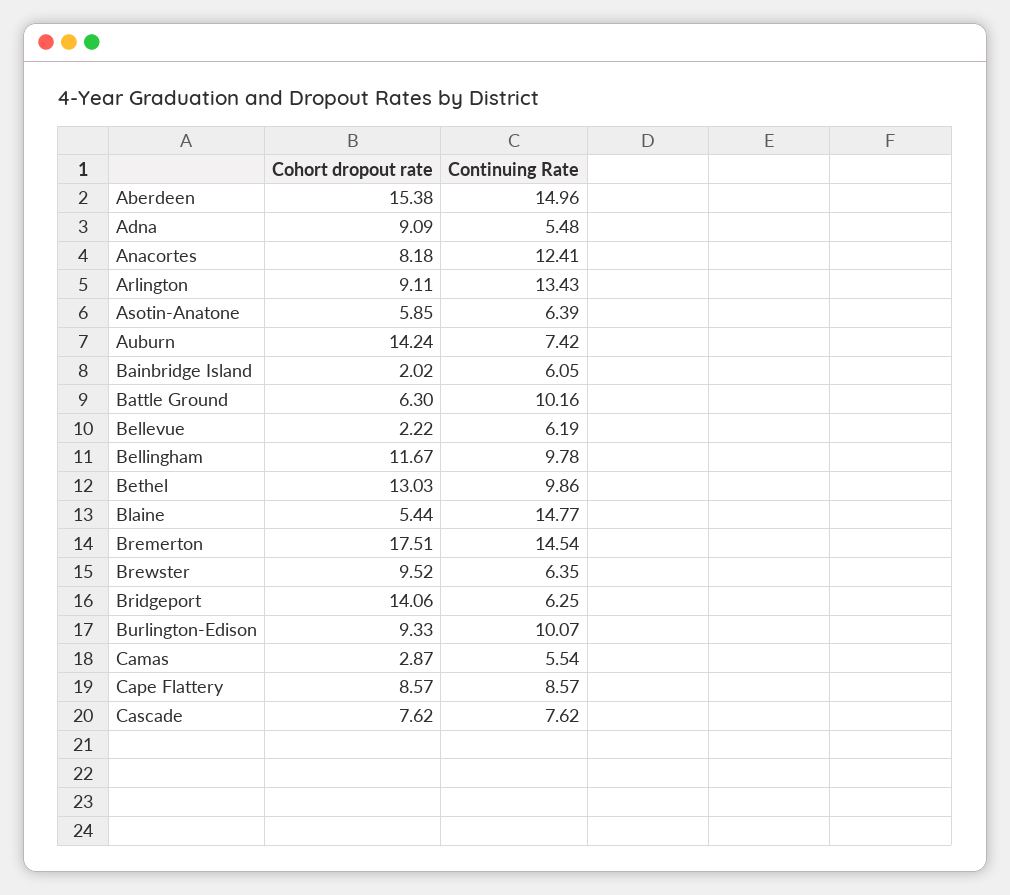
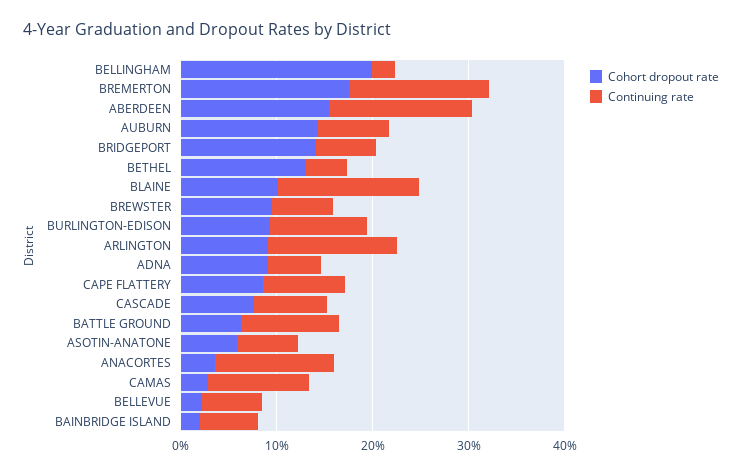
  {
    "Cohort dropout rate": {
      "Aberdeen": 15.38,
      "Adna": 9.09,
-     "Anacortes": 8.18,
+     "Anacortes": 4,
      "Arlington": 9.11,
      "Asotin-Anatone": 5.85,
      "Auburn": 14.24,
      "Bainbridge Island": 2.02,
      "Battle Ground": 6.3,
      "Bellevue": 2.22,
-     "Bellingham": 11.67,
+     "Bellingham": 20,
      "Bethel": 13.03,
-     "Blaine": 5.44,
+     "Blaine": 10,
      "Bremerton": 17.51,
      "Brewster": 9.52,
      "Bridgeport": 14.06,
      "Burlington-Edison": 9.33,
      "Camas": 2.87,
      "Cape Flattery": 8.57,
      "Cascade": 7.62
    },
    "Continuing Rate": {
      "Aberdeen": 14.96,
      "Adna": 5.48,
      "Anacortes": 12.41,
      "Arlington": 13.43,
      "Asotin-Anatone": 6.39,
      "Auburn": 7.42,
      "Bainbridge Island": 6.05,
      "Battle Ground": 10.16,
      "Bellevue": 6.19,
-     "Bellingham": 9.78,
+     "Bellingham": 2,
-     "Bethel": 9.86,
+     "Bethel": 4,
      "Blaine": 14.77,
      "Bremerton": 14.54,
      "Brewster": 6.35,
      "Bridgeport": 6.25,
      "Burlington-Edison": 10.07,
-     "Camas": 5.54,
+     "Camas": 10,
      "Cape Flattery": 8.57,
      "Cascade": 7.62
    }
  }

